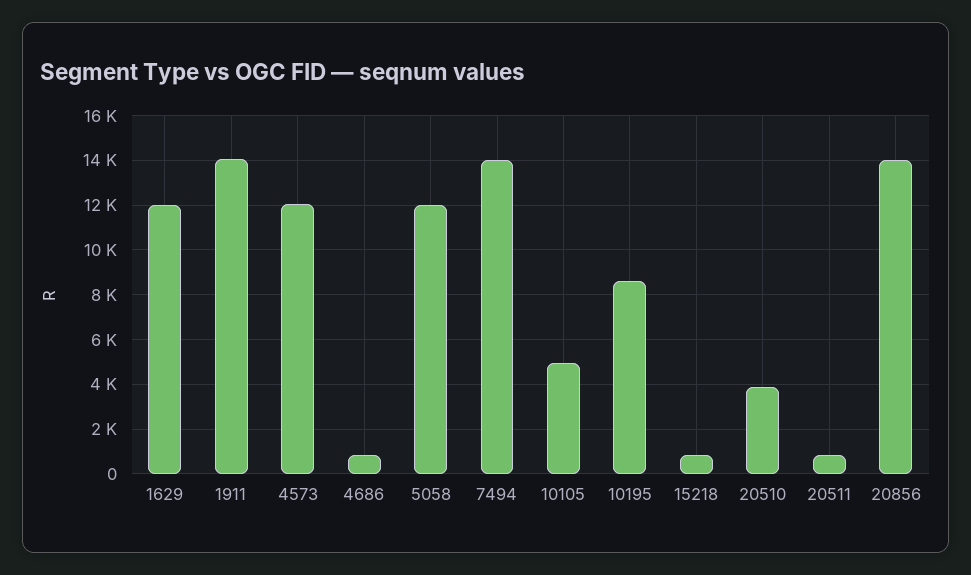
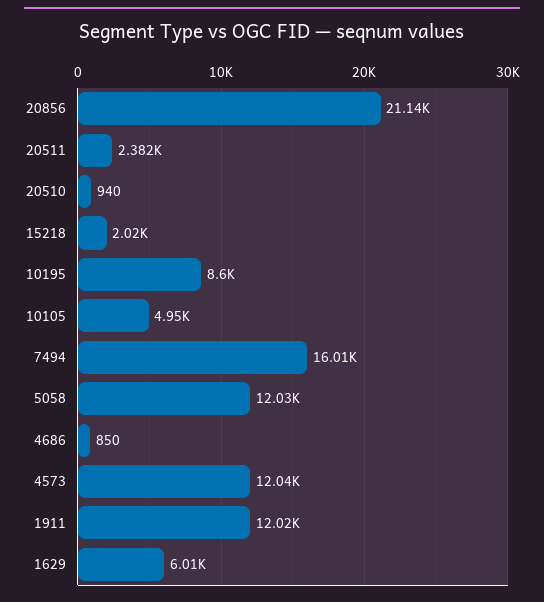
  {
-   "1629": 12000,
+   "1629": 6010,
-   "1911": 14000,
+   "1911": 12020,
    "4573": 12040,
    "4686": 850,
    "5058": 12030,
-   "7494": 14000,
+   "7494": 16010,
    "10105": 4950,
    "10195": 8600,
-   "15218": 1000,
+   "15218": 2020,
-   "20510": 4000,
+   "20510": 940,
-   "20511": 1000,
+   "20511": 2382,
-   "20856": 14000
+   "20856": 21140
  }

